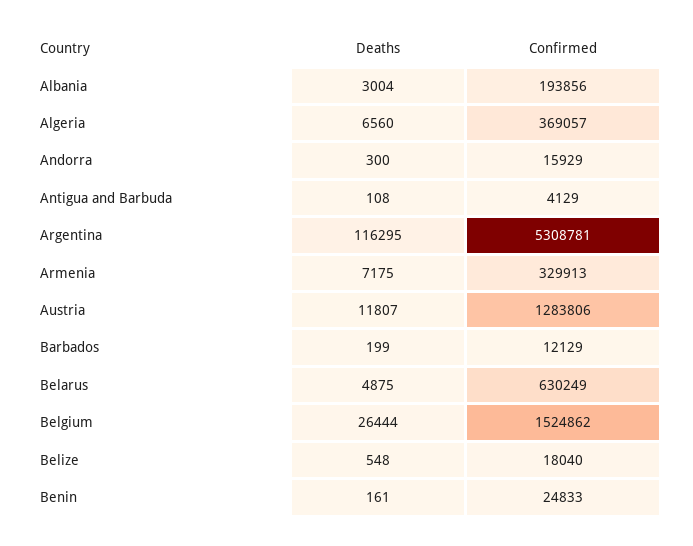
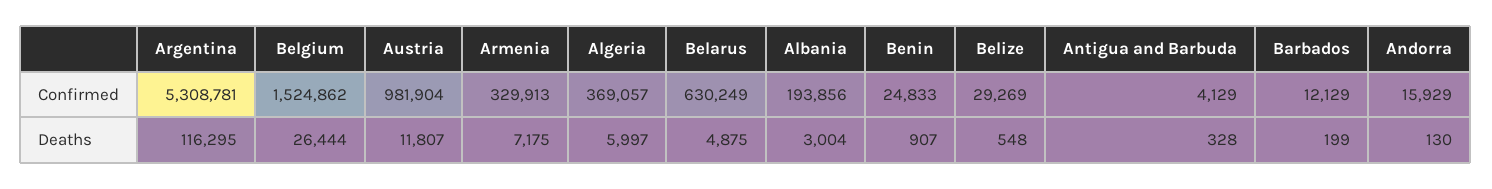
  {
    "Deaths": {
      "Albania": 3004,
-     "Algeria": 6560,
+     "Algeria": 5997,
-     "Andorra": 300,
+     "Andorra": 130,
-     "Antigua and Barbuda": 108,
+     "Antigua and Barbuda": 328,
      "Argentina": 116295,
      "Armenia": 7175,
      "Austria": 11807,
      "Barbados": 199,
      "Belarus": 4875,
      "Belgium": 26444,
      "Belize": 548,
-     "Benin": 161
+     "Benin": 907
    },
    "Confirmed": {
      "Albania": 193856,
      "Algeria": 369057,
      "Andorra": 15929,
      "Antigua and Barbuda": 4129,
      "Argentina": 5308781,
      "Armenia": 329913,
-     "Austria": 1283806,
+     "Austria": 981904,
      "Barbados": 12129,
      "Belarus": 630249,
      "Belgium": 1524862,
-     "Belize": 18040,
+     "Belize": 29269,
      "Benin": 24833
    }
  }

